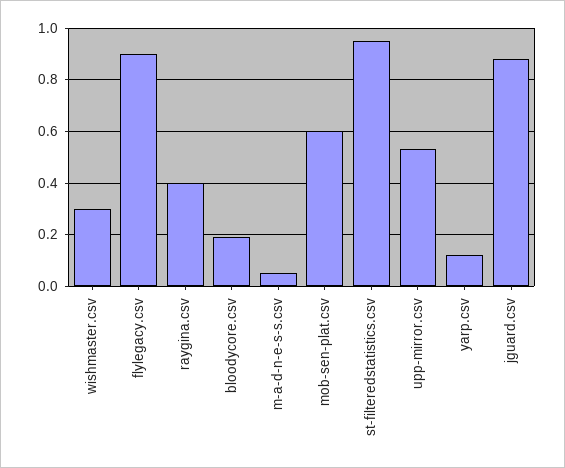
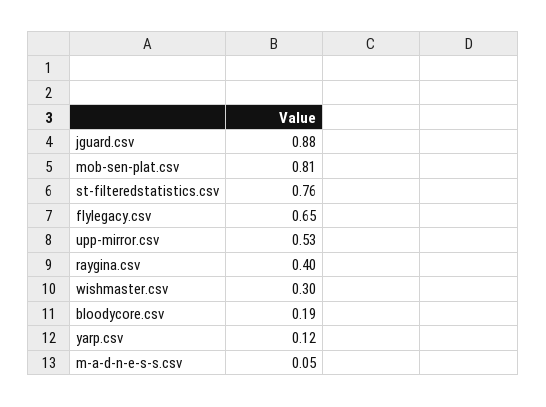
  {
    "wishmaster.csv": 0.3,
-   "flylegacy.csv": 0.9,
+   "flylegacy.csv": 0.65,
    "raygina.csv": 0.4,
    "bloodycore.csv": 0.19,
    "m-a-d-n-e-s-s.csv": 0.05,
-   "mob-sen-plat.csv": 0.6,
+   "mob-sen-plat.csv": 0.81,
-   "st-filteredstatistics.csv": 0.95,
+   "st-filteredstatistics.csv": 0.76,
    "upp-mirror.csv": 0.53,
    "yarp.csv": 0.12,
    "jguard.csv": 0.88
  }

